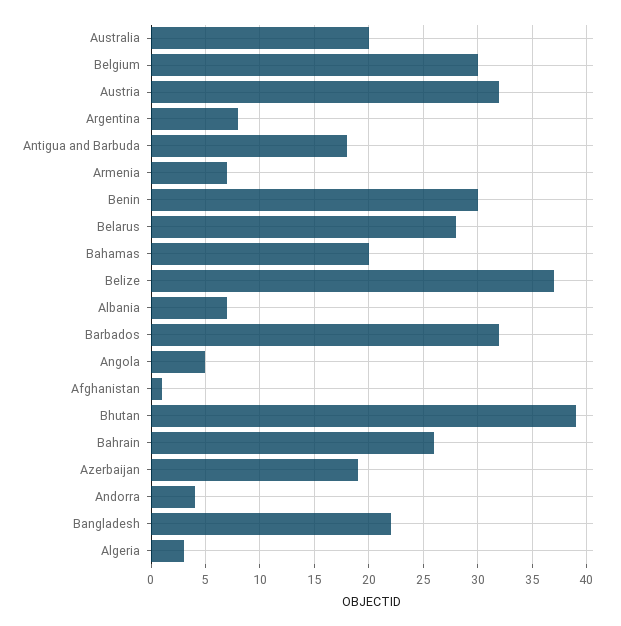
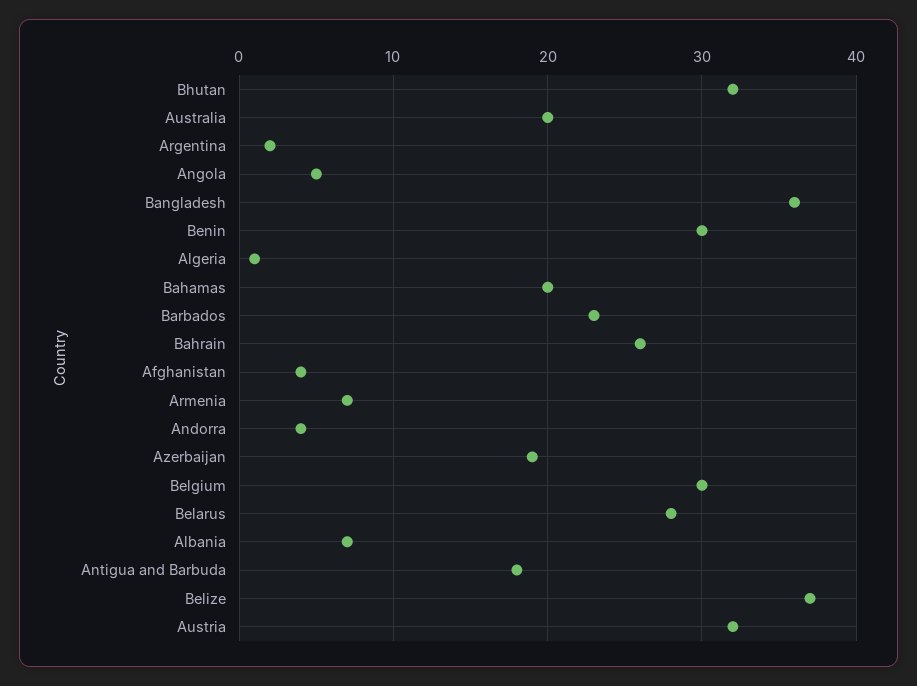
  {
    "Australia": 20,
    "Belgium": 30,
    "Austria": 32,
-   "Argentina": 8,
+   "Argentina": 2,
    "Antigua and Barbuda": 18,
    "Armenia": 7,
    "Benin": 30,
    "Belarus": 28,
    "Bahamas": 20,
    "Belize": 37,
    "Albania": 7,
-   "Barbados": 32,
+   "Barbados": 23,
    "Angola": 5,
-   "Afghanistan": 1,
+   "Afghanistan": 4,
-   "Bhutan": 39,
+   "Bhutan": 32,
    "Bahrain": 26,
    "Azerbaijan": 19,
    "Andorra": 4,
-   "Bangladesh": 22,
+   "Bangladesh": 36,
-   "Algeria": 3
+   "Algeria": 1
  }

